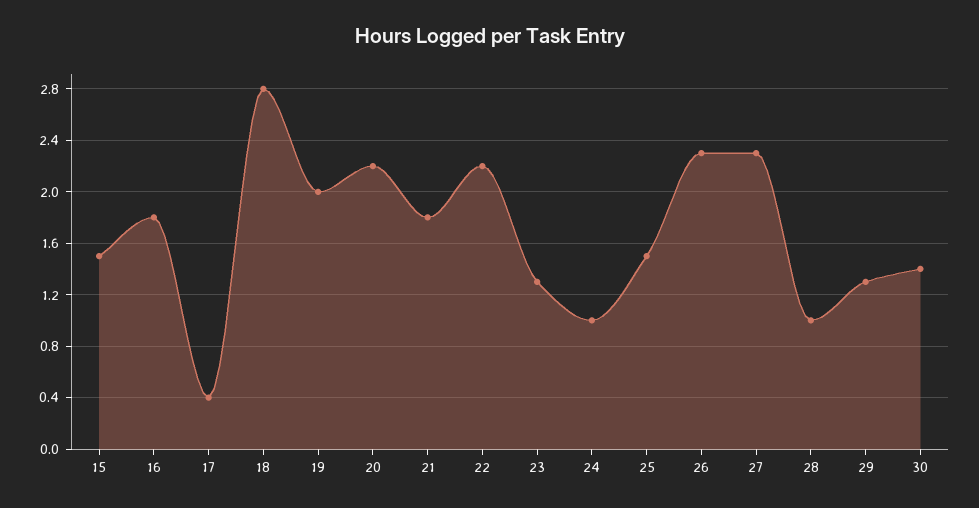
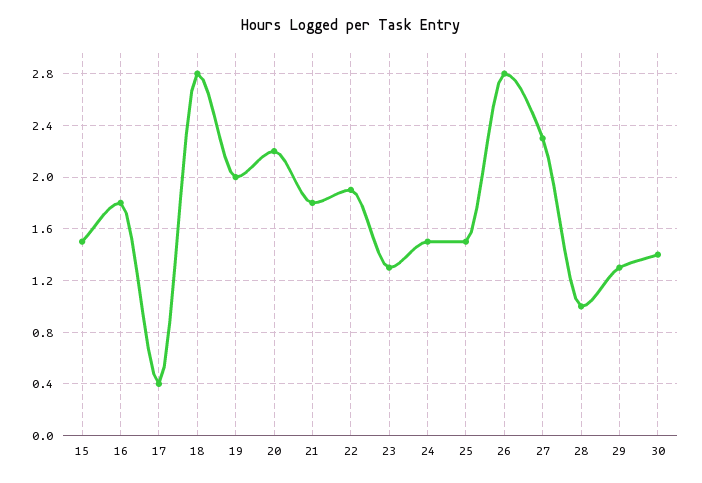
  {
    "15": 1.5,
    "16": 1.8,
    "17": 0.4,
    "18": 2.8,
    "19": 2,
    "20": 2.2,
    "21": 1.8,
-   "22": 2.2,
+   "22": 1.9,
    "23": 1.3,
-   "24": 1,
+   "24": 1.5,
    "25": 1.5,
-   "26": 2.3,
+   "26": 2.8,
    "27": 2.3,
    "28": 1,
    "29": 1.3,
    "30": 1.4
  }

